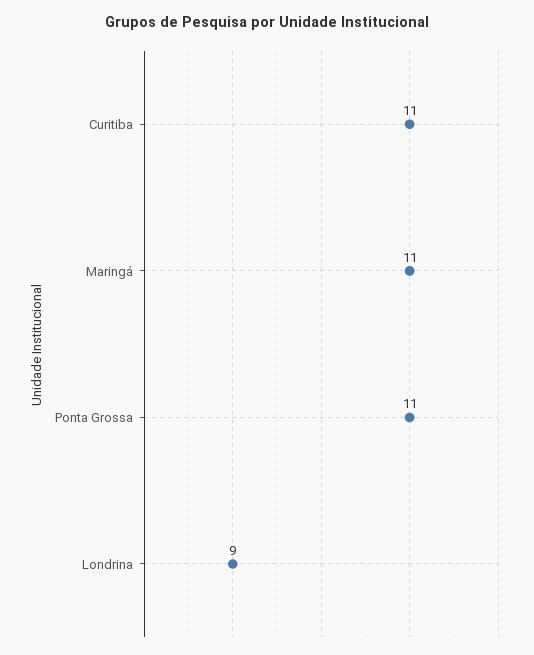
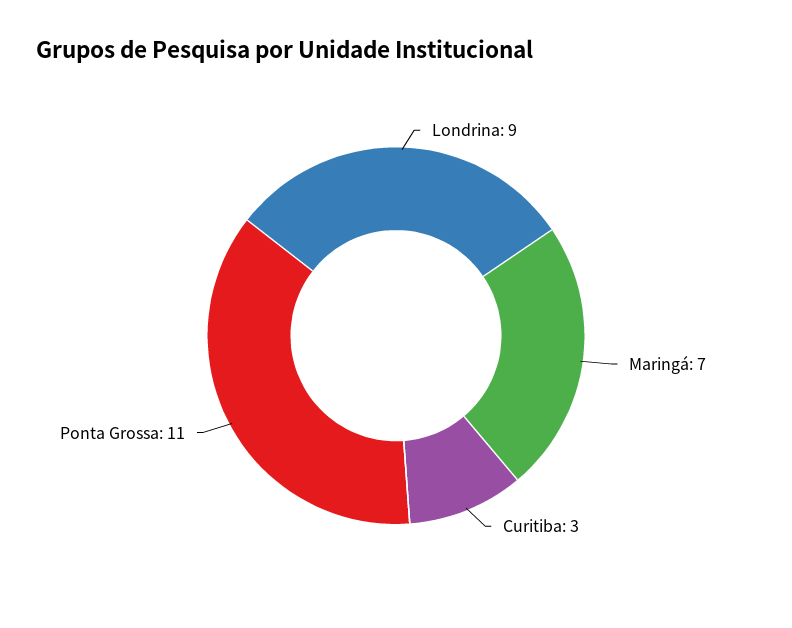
  {
-   "Curitiba": 11,
+   "Curitiba": 3,
-   "Maringá": 11,
+   "Maringá": 7,
    "Ponta Grossa": 11,
    "Londrina": 9
  }

